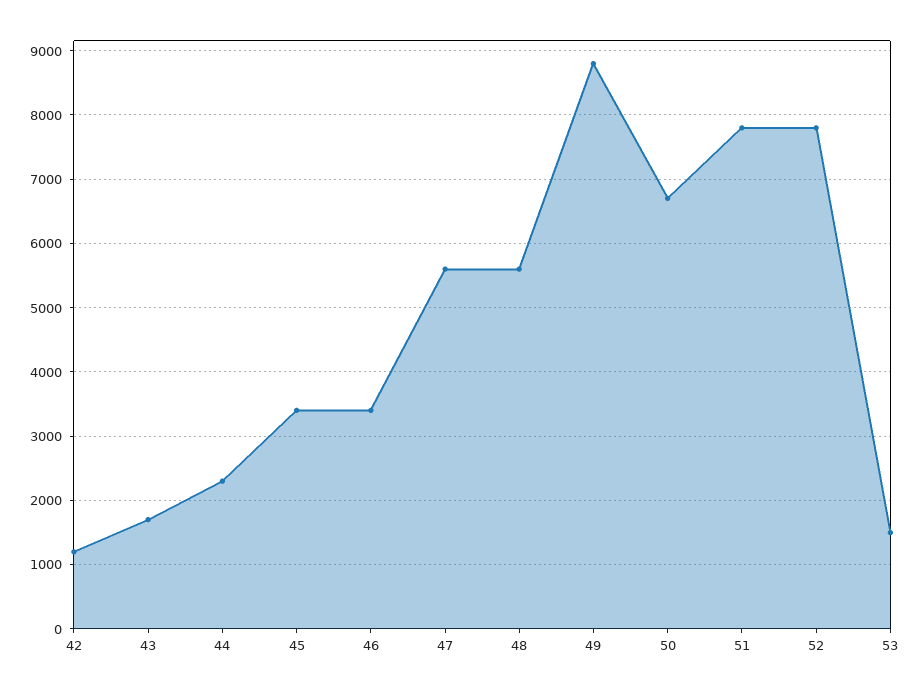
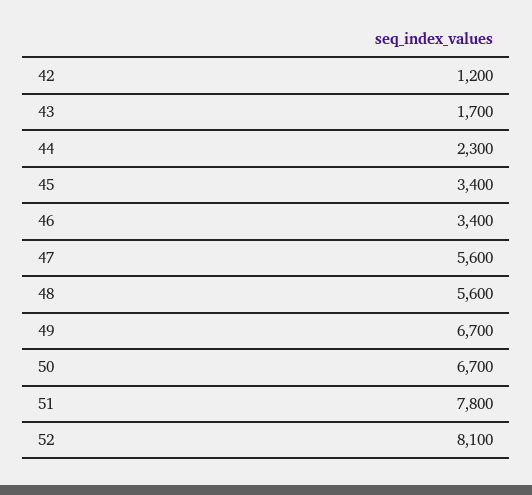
  {
    "42": 1200,
    "43": 1700,
    "44": 2300,
    "45": 3400,
    "46": 3400,
    "47": 5600,
    "48": 5600,
-   "49": 8800,
+   "49": 6700,
    "50": 6700,
    "51": 7800,
-   "52": 7800,
+   "52": 8100
-   "53": 1500
  }

